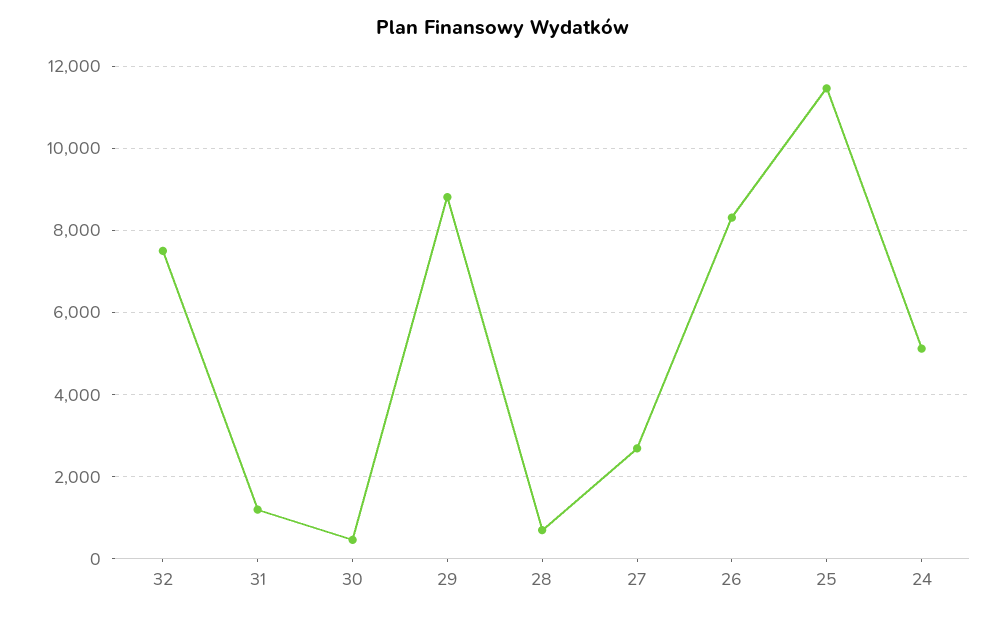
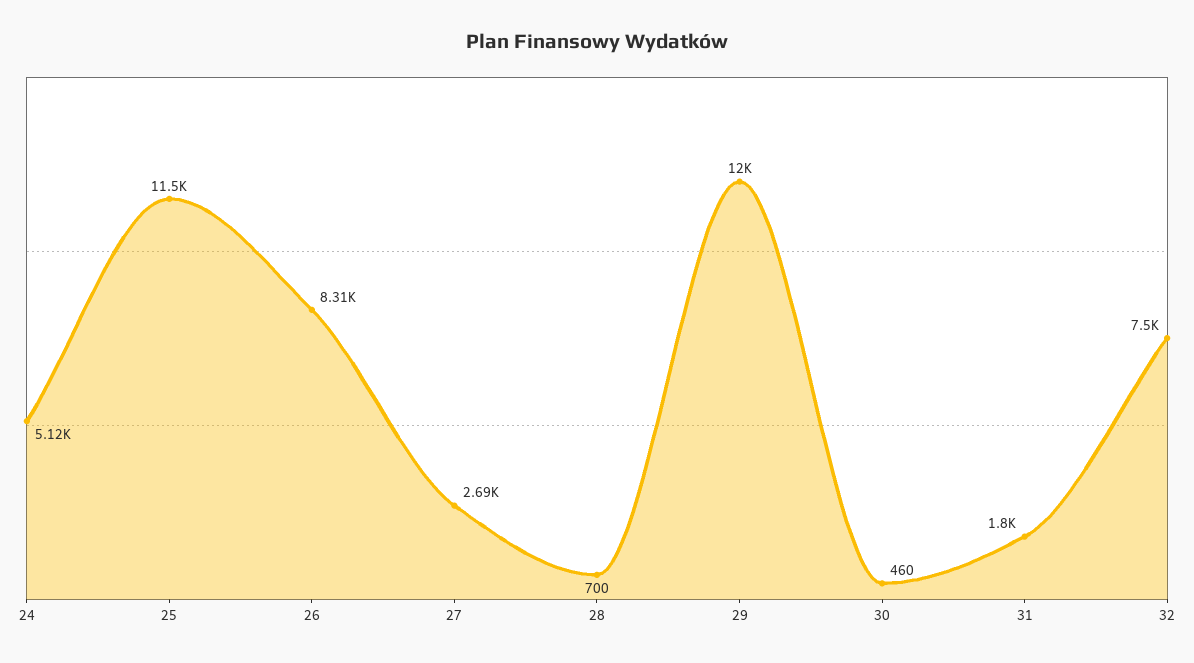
  {
    "32": 7500,
-   "31": 1200,
+   "31": 1800,
    "30": 460,
-   "29": 8800,
+   "29": 12000,
    "28": 700,
    "27": 2690,
    "26": 8310,
    "25": 11500,
    "24": 5120
  }

